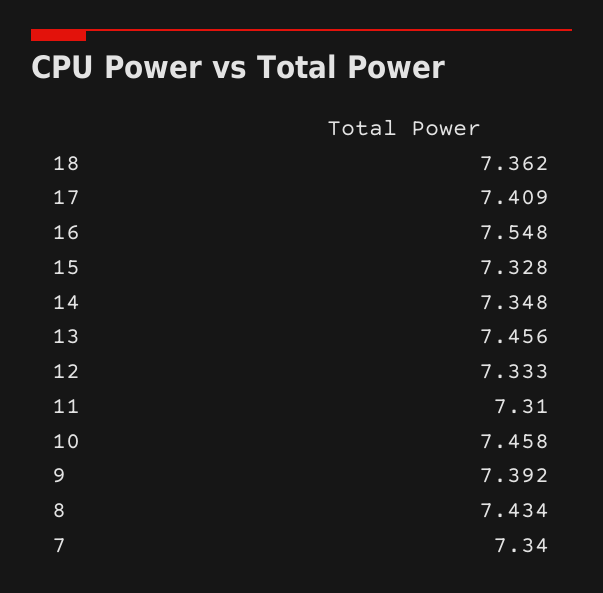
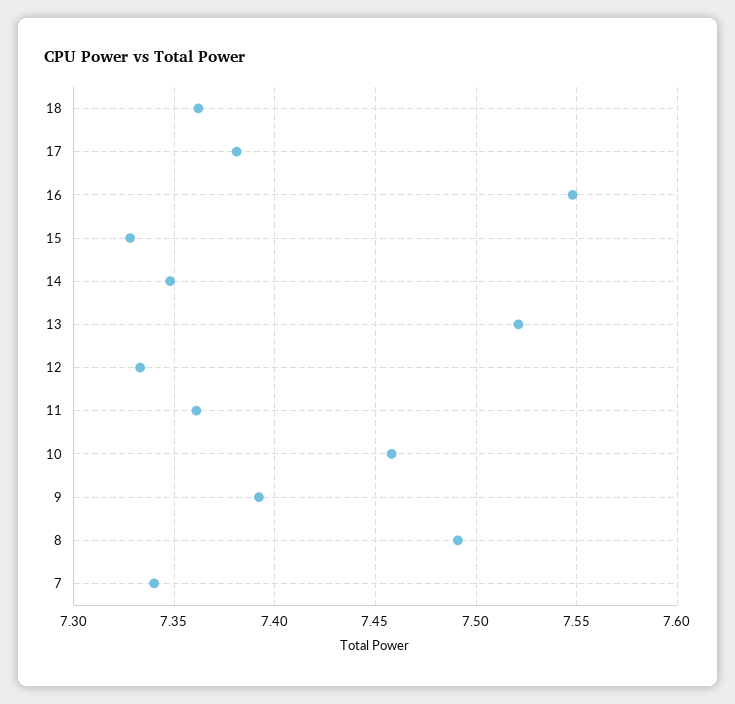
  {
    "18": 7.362,
-   "17": 7.409,
+   "17": 7.38,
    "16": 7.548,
    "15": 7.328,
    "14": 7.348,
-   "13": 7.456,
+   "13": 7.52,
    "12": 7.333,
-   "11": 7.31,
+   "11": 7.36,
    "10": 7.458,
    "9": 7.392,
-   "8": 7.434,
+   "8": 7.49,
    "7": 7.34
  }

